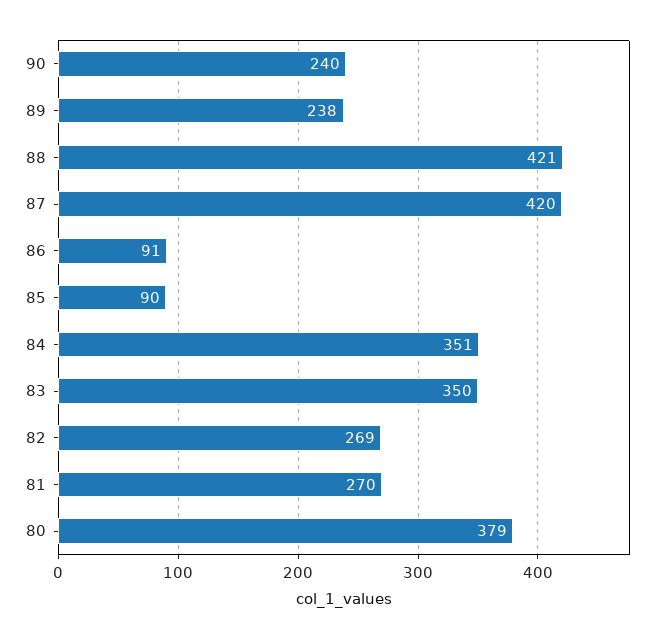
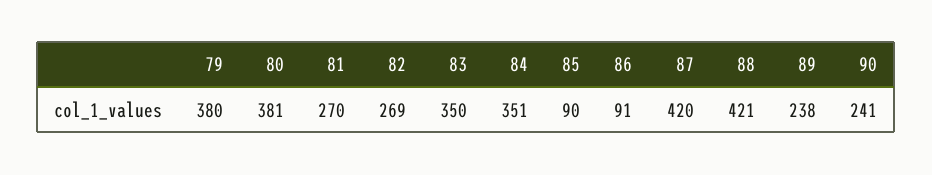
  {
-   "90": 240,
+   "90": 241,
    "89": 238,
    "88": 421,
    "87": 420,
    "86": 91,
    "85": 90,
    "84": 351,
    "83": 350,
    "82": 269,
    "81": 270,
-   "80": 379
+   "80": 381,
+   "79": 380
  }

